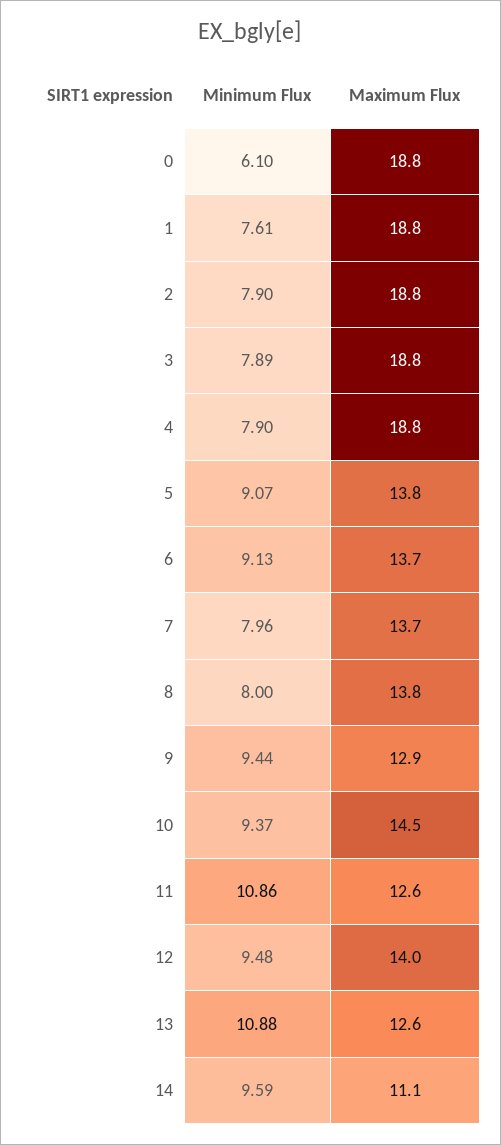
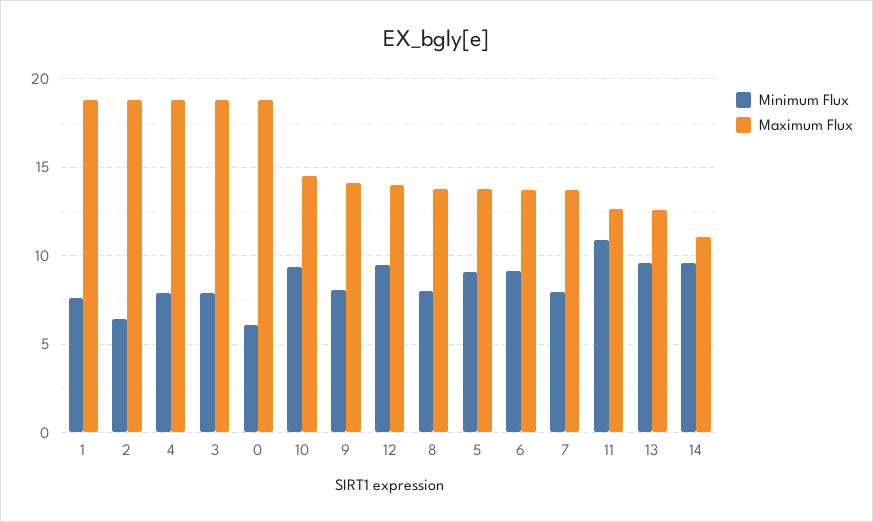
  {
    "Minimum Flux": {
      "0": 6.1,
      "1": 7.61,
-     "2": 7.9,
+     "2": 6.5,
      "3": 7.89,
      "4": 7.9,
      "5": 9.07,
      "6": 9.13,
      "7": 7.96,
      "8": 8,
-     "9": 9.44,
+     "9": 8,
      "10": 9.37,
      "11": 10.86,
      "12": 9.48,
-     "13": 10.88,
+     "13": 9.5,
      "14": 9.59
    },
    "Maximum Flux": {
      "0": 18.8,
      "1": 18.8,
      "2": 18.8,
      "3": 18.8,
      "4": 18.8,
      "5": 13.8,
      "6": 13.7,
      "7": 13.7,
      "8": 13.8,
-     "9": 12.9,
+     "9": 14,
      "10": 14.5,
      "11": 12.6,
      "12": 14,
      "13": 12.6,
      "14": 11.1
    }
  }

